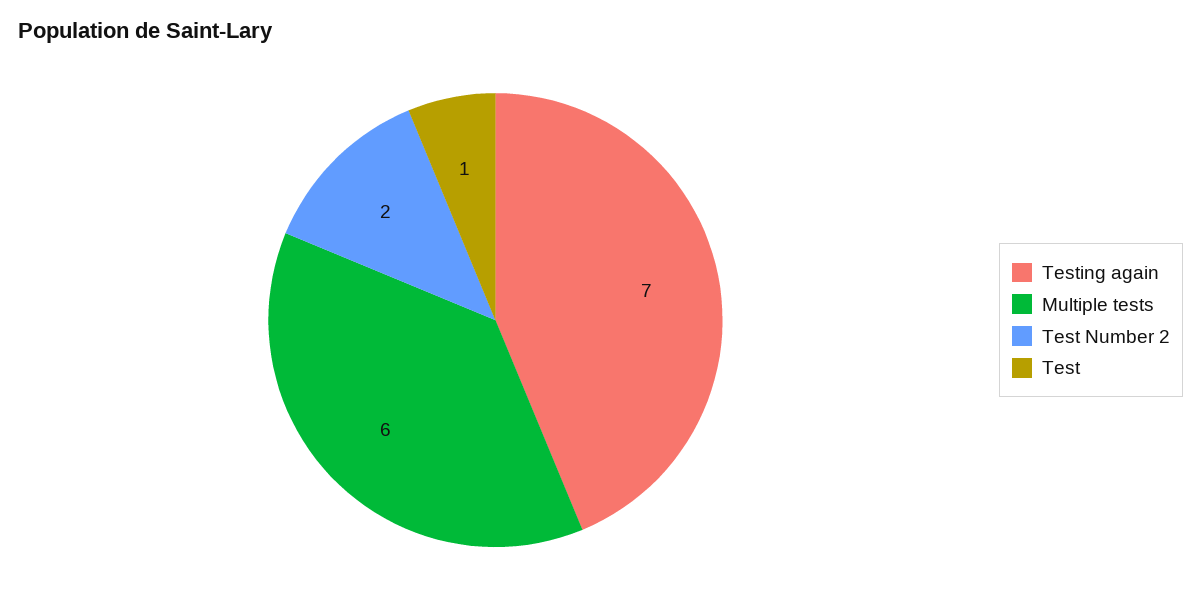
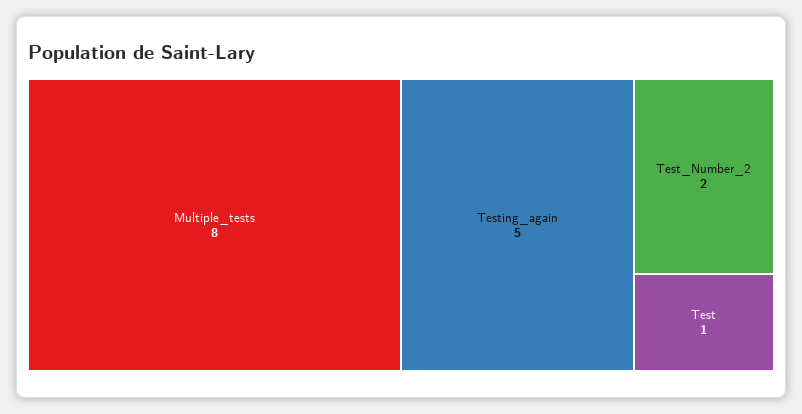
  {
-   "Testing again": 7,
+   "Testing again": 5,
-   "Multiple tests": 6,
+   "Multiple tests": 8,
    "Test Number 2": 2,
    "Test": 1
  }

